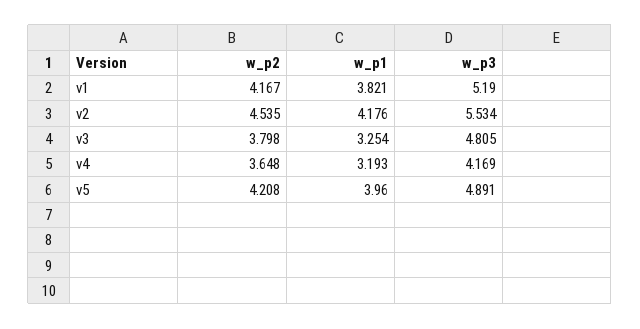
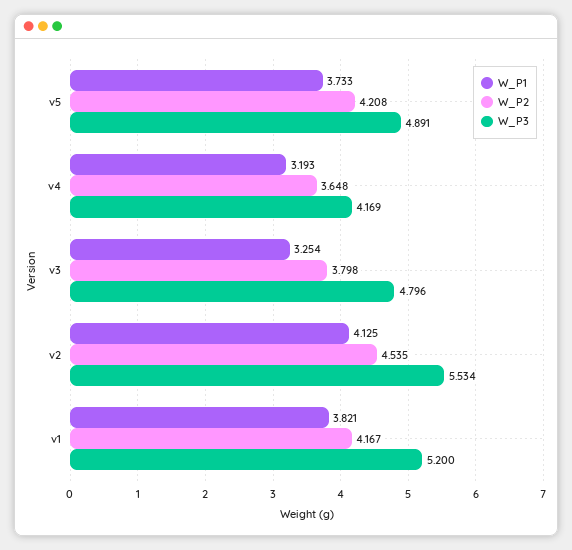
  {
    "w_p2": {
      "v1": 4.167,
      "v2": 4.535,
      "v3": 3.798,
      "v4": 3.648,
      "v5": 4.208
    },
    "w_p1": {
      "v1": 3.821,
-     "v2": 4.176,
+     "v2": 4.125,
      "v3": 3.254,
      "v4": 3.193,
-     "v5": 3.96
+     "v5": 3.733
    },
    "w_p3": {
-     "v1": 5.19,
+     "v1": 5.2,
      "v2": 5.534,
-     "v3": 4.805,
+     "v3": 4.796,
      "v4": 4.169,
      "v5": 4.891
    }
  }

